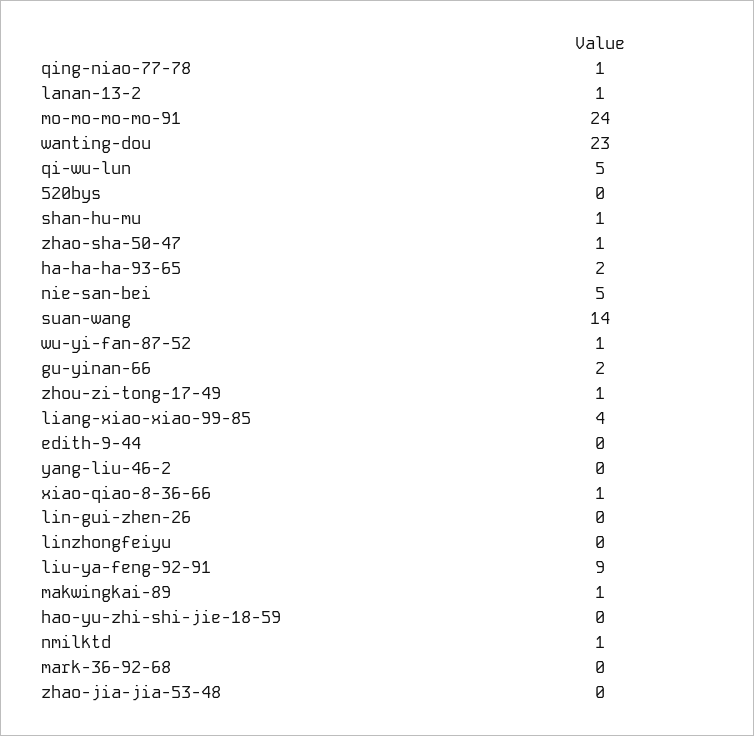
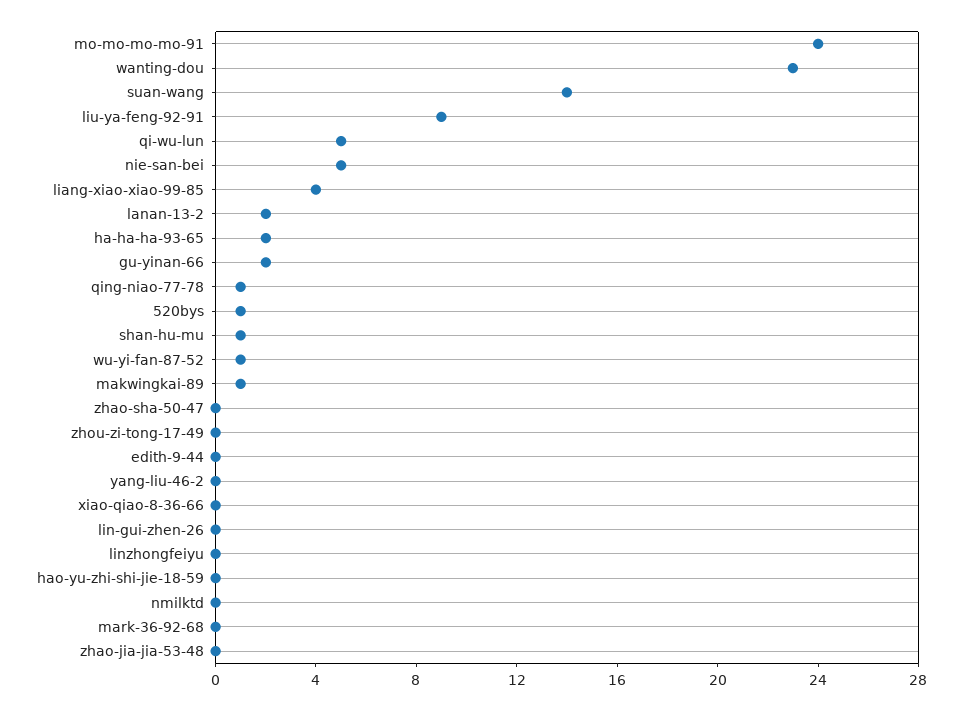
  {
    "qing-niao-77-78": 1,
-   "lanan-13-2": 1,
+   "lanan-13-2": 2,
    "mo-mo-mo-mo-91": 24,
    "wanting-dou": 23,
    "qi-wu-lun": 5,
-   "520bys": 0,
+   "520bys": 1,
    "shan-hu-mu": 1,
-   "zhao-sha-50-47": 1,
+   "zhao-sha-50-47": 0,
    "ha-ha-ha-93-65": 2,
    "nie-san-bei": 5,
    "suan-wang": 14,
    "wu-yi-fan-87-52": 1,
    "gu-yinan-66": 2,
-   "zhou-zi-tong-17-49": 1,
+   "zhou-zi-tong-17-49": 0,
    "liang-xiao-xiao-99-85": 4,
    "edith-9-44": 0,
    "yang-liu-46-2": 0,
-   "xiao-qiao-8-36-66": 1,
+   "xiao-qiao-8-36-66": 0,
    "lin-gui-zhen-26": 0,
    "linzhongfeiyu": 0,
    "liu-ya-feng-92-91": 9,
    "makwingkai-89": 1,
    "hao-yu-zhi-shi-jie-18-59": 0,
-   "nmilktd": 1,
+   "nmilktd": 0,
    "mark-36-92-68": 0,
    "zhao-jia-jia-53-48": 0
  }

